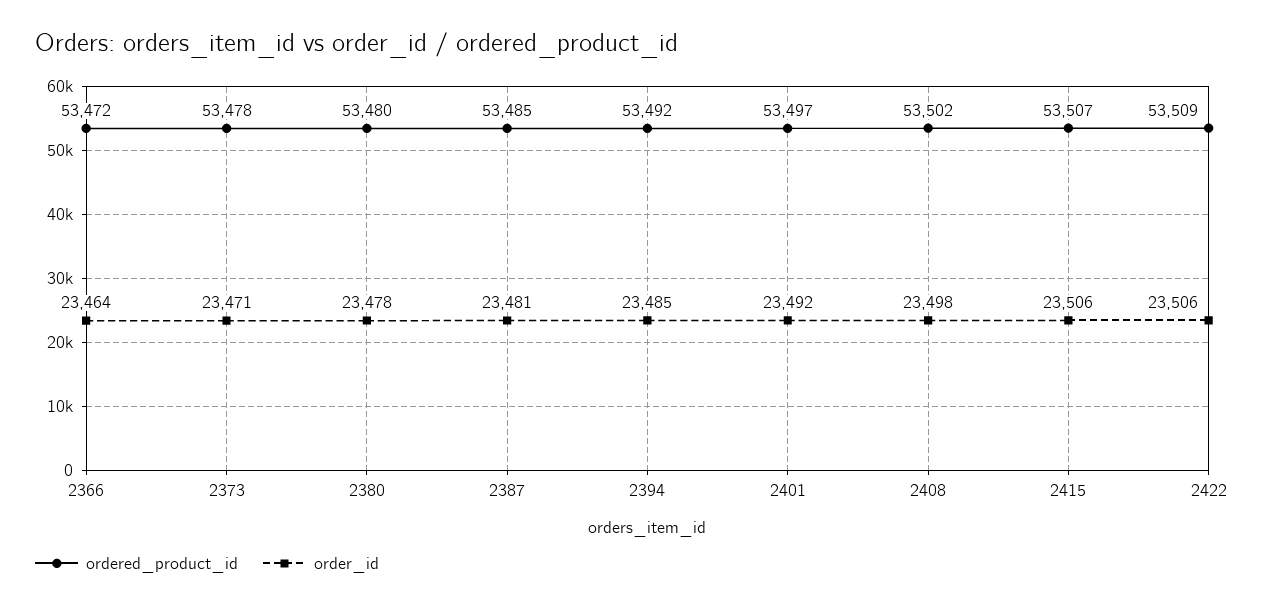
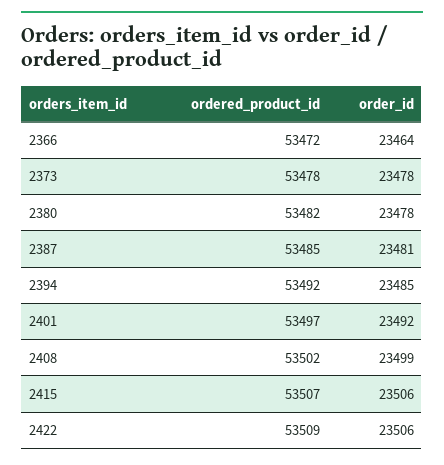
  {
    "ordered_product_id": {
      "2366": 53472,
      "2373": 53478,
-     "2380": 53480,
+     "2380": 53482,
      "2387": 53485,
      "2394": 53492,
      "2401": 53497,
      "2408": 53502,
      "2415": 53507,
      "2422": 53509
    },
    "order_id": {
      "2366": 23464,
-     "2373": 23471,
+     "2373": 23478,
      "2380": 23478,
      "2387": 23481,
      "2394": 23485,
      "2401": 23492,
-     "2408": 23498,
+     "2408": 23499,
      "2415": 23506,
      "2422": 23506
    }
  }

